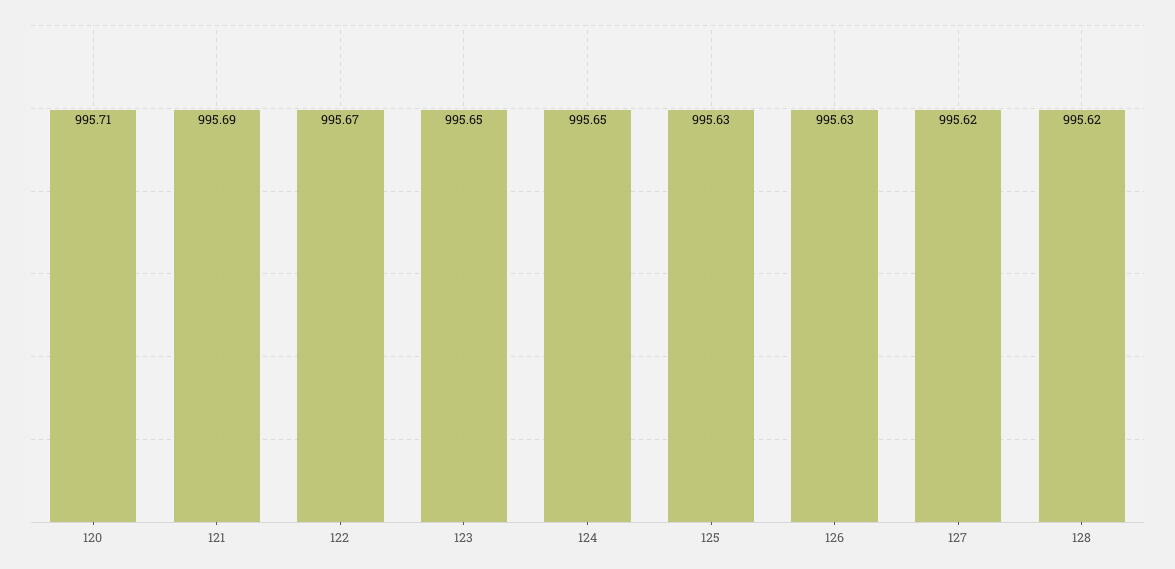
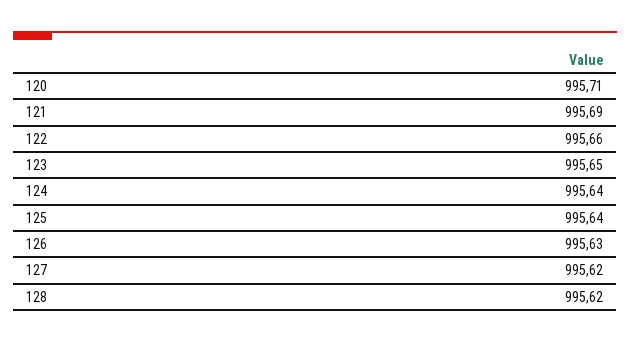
  {
    "120": 995.71,
    "121": 995.69,
-   "122": 995.67,
+   "122": 995.66,
    "123": 995.65,
-   "124": 995.65,
+   "124": 995.64,
-   "125": 995.63,
+   "125": 995.64,
    "126": 995.63,
    "127": 995.62,
    "128": 995.62
  }

